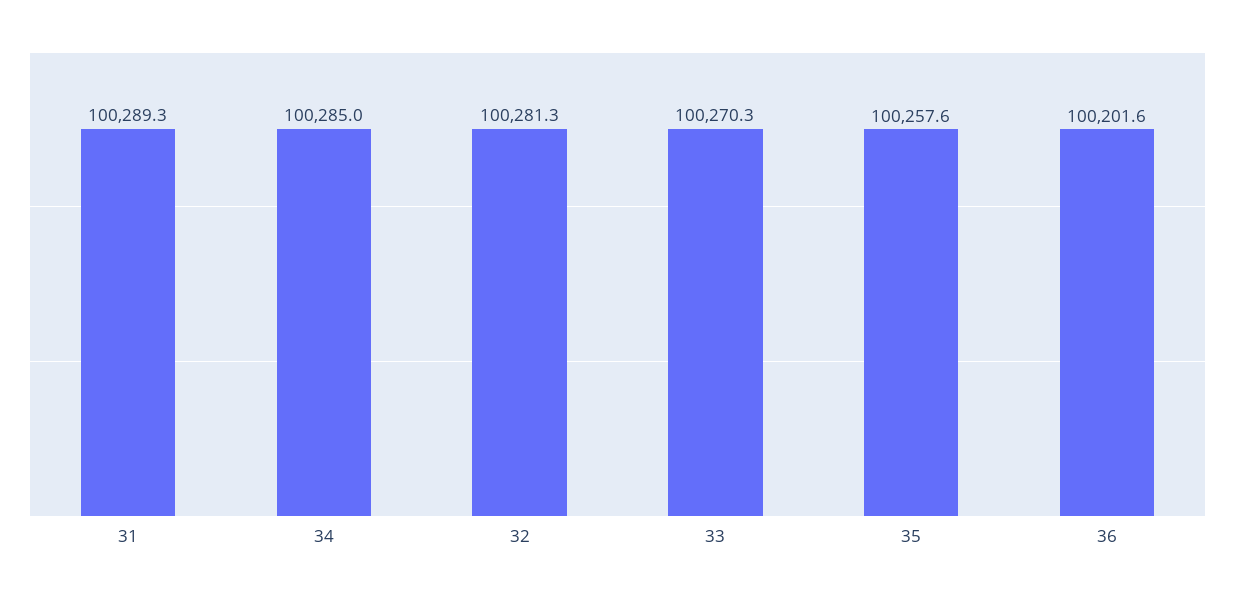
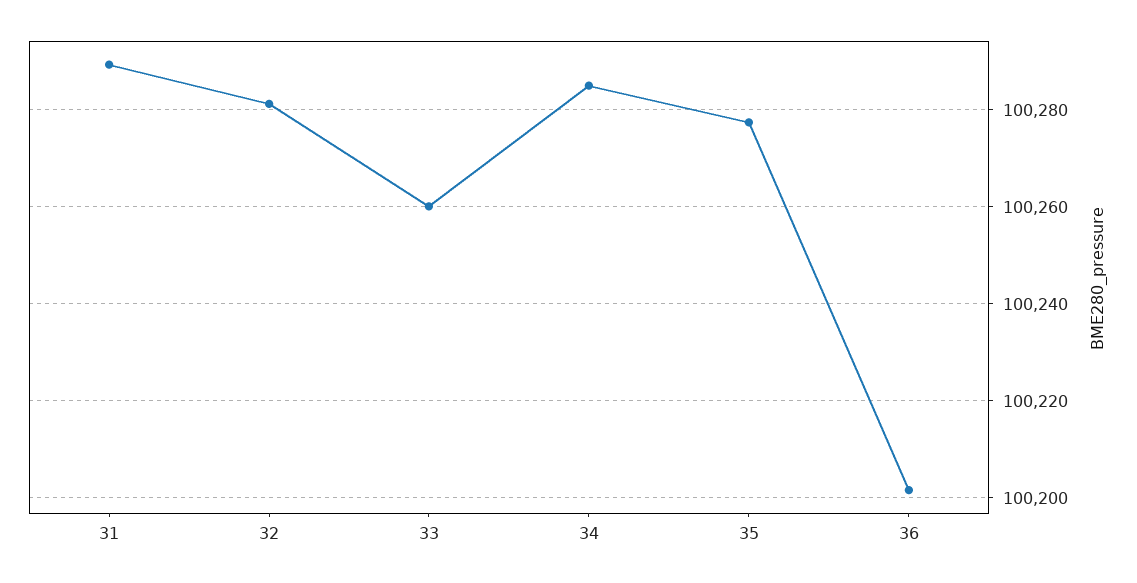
  {
    "31": 100289.3,
    "34": 100285,
    "32": 100281.3,
-   "33": 100270.3,
+   "33": 100260,
-   "35": 100257.6,
+   "35": 100278,
    "36": 100201.6
  }

